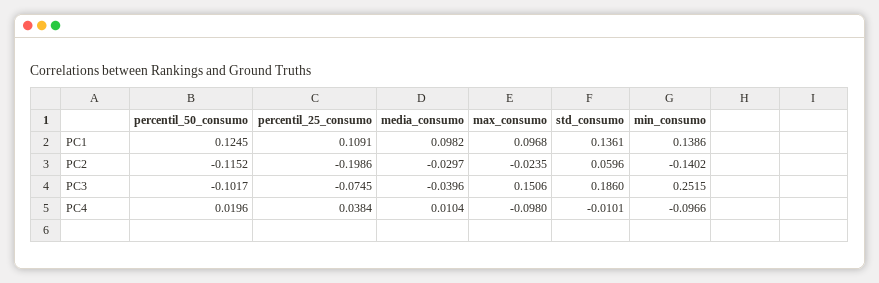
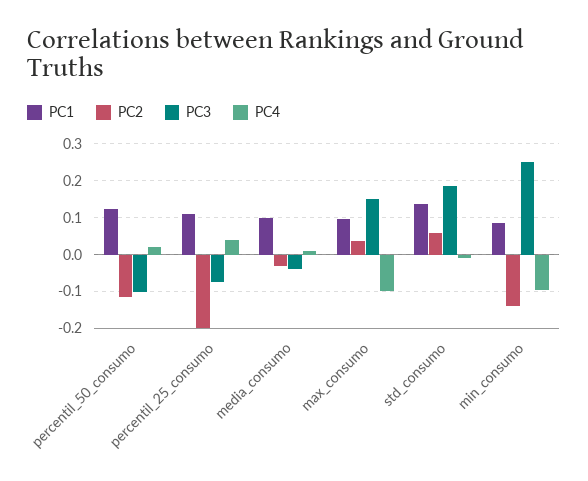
  {
    "PC1": {
      "percentil_50_consumo": 0.1245,
      "percentil_25_consumo": 0.1091,
      "media_consumo": 0.0982,
      "max_consumo": 0.0968,
      "std_consumo": 0.1361,
-     "min_consumo": 0.1386
+     "min_consumo": 0.08
    },
    "PC2": {
      "percentil_50_consumo": -0.1152,
      "percentil_25_consumo": -0.1986,
      "media_consumo": -0.0297,
-     "max_consumo": -0.0235,
+     "max_consumo": 0.04,
      "std_consumo": 0.0596,
      "min_consumo": -0.1402
    },
    "PC3": {
      "percentil_50_consumo": -0.1017,
      "percentil_25_consumo": -0.0745,
      "media_consumo": -0.0396,
      "max_consumo": 0.1506,
      "std_consumo": 0.186,
      "min_consumo": 0.2515
    },
    "PC4": {
      "percentil_50_consumo": 0.0196,
      "percentil_25_consumo": 0.0384,
      "media_consumo": 0.0104,
      "max_consumo": -0.098,
      "std_consumo": -0.0101,
      "min_consumo": -0.0966
    }
  }

